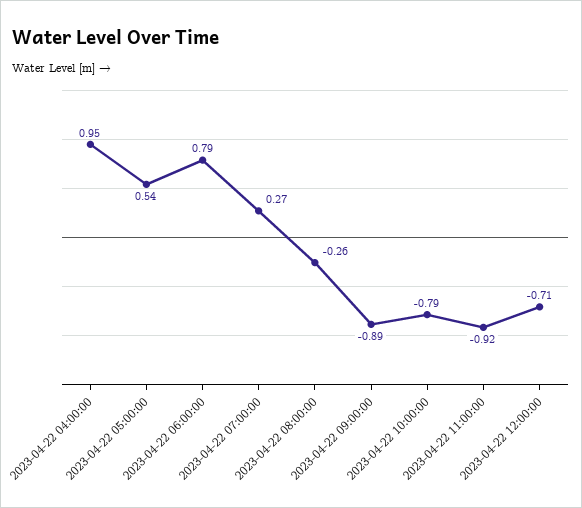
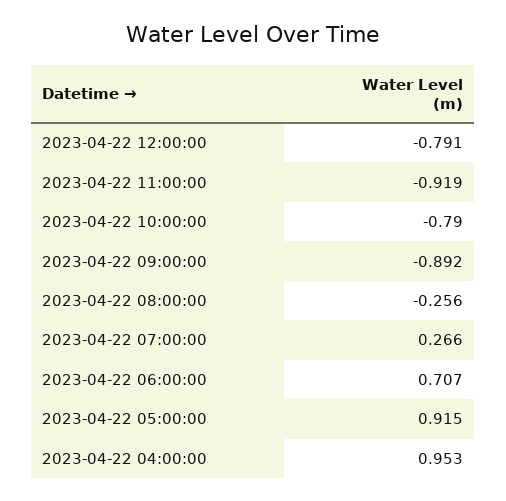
  {
    "2023-04-22 04:00:00": 0.953,
-   "2023-04-22 05:00:00": 0.54,
+   "2023-04-22 05:00:00": 0.915,
-   "2023-04-22 06:00:00": 0.79,
+   "2023-04-22 06:00:00": 0.707,
    "2023-04-22 07:00:00": 0.266,
    "2023-04-22 08:00:00": -0.256,
    "2023-04-22 09:00:00": -0.892,
    "2023-04-22 10:00:00": -0.79,
    "2023-04-22 11:00:00": -0.919,
-   "2023-04-22 12:00:00": -0.71
+   "2023-04-22 12:00:00": -0.791
  }

